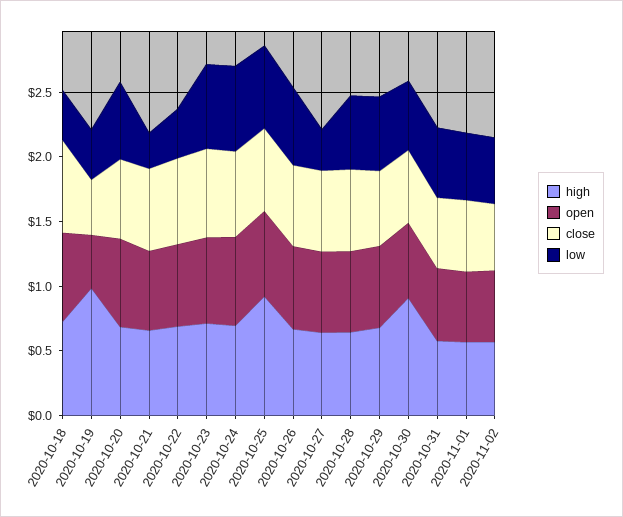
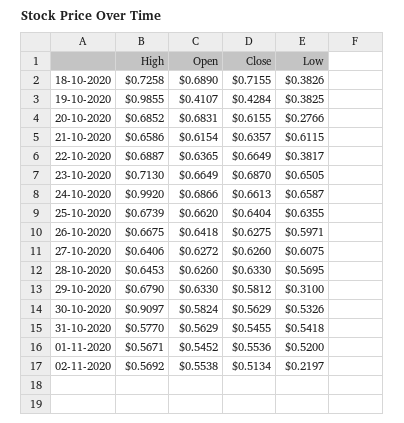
  {
    "high": {
      "2020-10-18": 0.7258,
      "2020-10-19": 0.9855,
      "2020-10-20": 0.6852,
      "2020-10-21": 0.6586,
      "2020-10-22": 0.6887,
      "2020-10-23": 0.713,
-     "2020-10-24": 0.7,
+     "2020-10-24": 0.992,
-     "2020-10-25": 0.9,
+     "2020-10-25": 0.6739,
      "2020-10-26": 0.6675,
      "2020-10-27": 0.6406,
      "2020-10-28": 0.6453,
      "2020-10-29": 0.679,
      "2020-10-30": 0.9097,
      "2020-10-31": 0.577,
      "2020-11-01": 0.5671,
      "2020-11-02": 0.5692
    },
    "open": {
      "2020-10-18": 0.689,
      "2020-10-19": 0.4107,
      "2020-10-20": 0.6831,
      "2020-10-21": 0.6154,
      "2020-10-22": 0.6365,
      "2020-10-23": 0.6649,
      "2020-10-24": 0.6866,
      "2020-10-25": 0.662,
      "2020-10-26": 0.6418,
      "2020-10-27": 0.6272,
      "2020-10-28": 0.626,
      "2020-10-29": 0.633,
      "2020-10-30": 0.5824,
      "2020-10-31": 0.5629,
      "2020-11-01": 0.5452,
      "2020-11-02": 0.5538
    },
    "close": {
      "2020-10-18": 0.7155,
      "2020-10-19": 0.4284,
      "2020-10-20": 0.6155,
      "2020-10-21": 0.6357,
      "2020-10-22": 0.6649,
      "2020-10-23": 0.687,
      "2020-10-24": 0.6613,
      "2020-10-25": 0.6404,
      "2020-10-26": 0.6275,
      "2020-10-27": 0.626,
      "2020-10-28": 0.633,
      "2020-10-29": 0.5812,
      "2020-10-30": 0.5629,
      "2020-10-31": 0.5455,
      "2020-11-01": 0.5536,
      "2020-11-02": 0.5134
    },
    "low": {
      "2020-10-18": 0.3826,
      "2020-10-19": 0.3825,
-     "2020-10-20": 0.6,
+     "2020-10-20": 0.2766,
-     "2020-10-21": 0.3,
+     "2020-10-21": 0.6115,
      "2020-10-22": 0.3817,
      "2020-10-23": 0.6505,
      "2020-10-24": 0.6587,
      "2020-10-25": 0.6355,
      "2020-10-26": 0.5971,
-     "2020-10-27": 0.3,
+     "2020-10-27": 0.6075,
      "2020-10-28": 0.5695,
-     "2020-10-29": 0.6,
+     "2020-10-29": 0.31,
      "2020-10-30": 0.5326,
      "2020-10-31": 0.5418,
      "2020-11-01": 0.52,
-     "2020-11-02": 0.5
+     "2020-11-02": 0.2197
    }
  }

